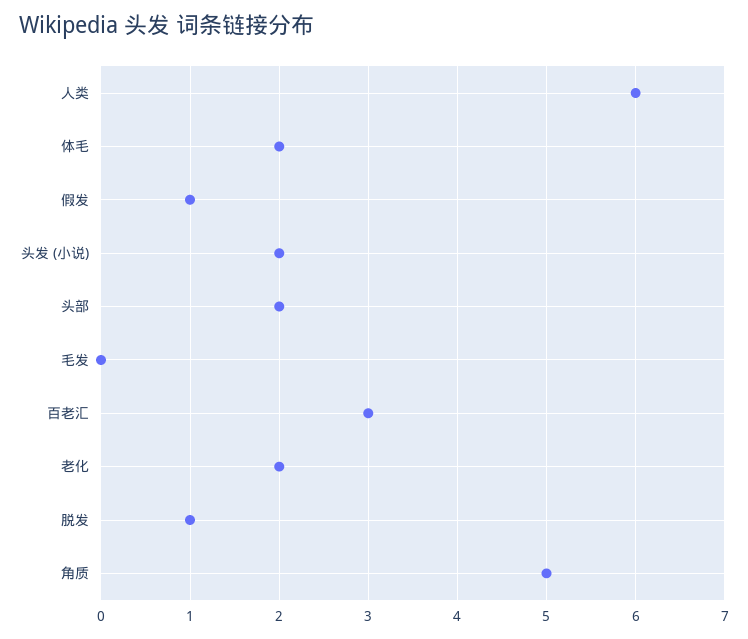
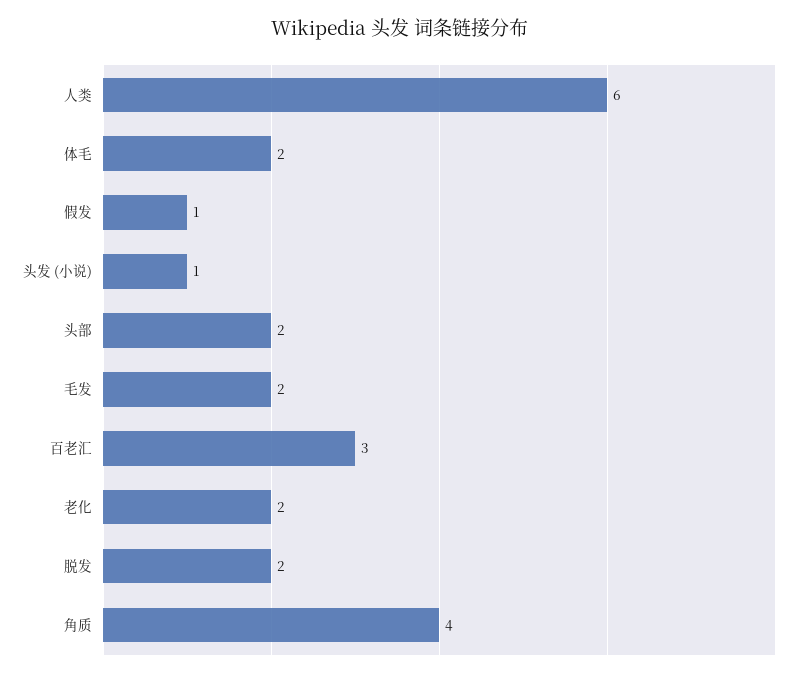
  {
    "人类": 6,
    "体毛": 2,
    "假发": 1,
-   "头发 (小说)": 2,
+   "头发 (小说)": 1,
    "头部": 2,
-   "毛发": 0,
+   "毛发": 2,
    "百老汇": 3,
    "老化": 2,
-   "脱发": 1,
+   "脱发": 2,
-   "角质": 5
+   "角质": 4
  }

